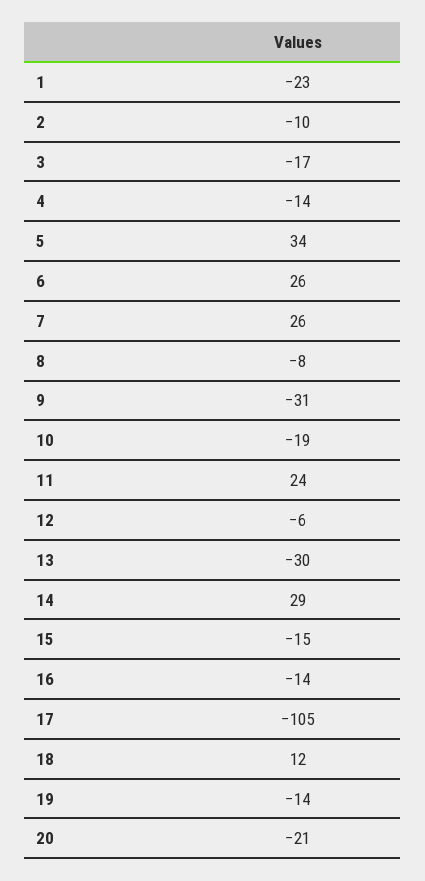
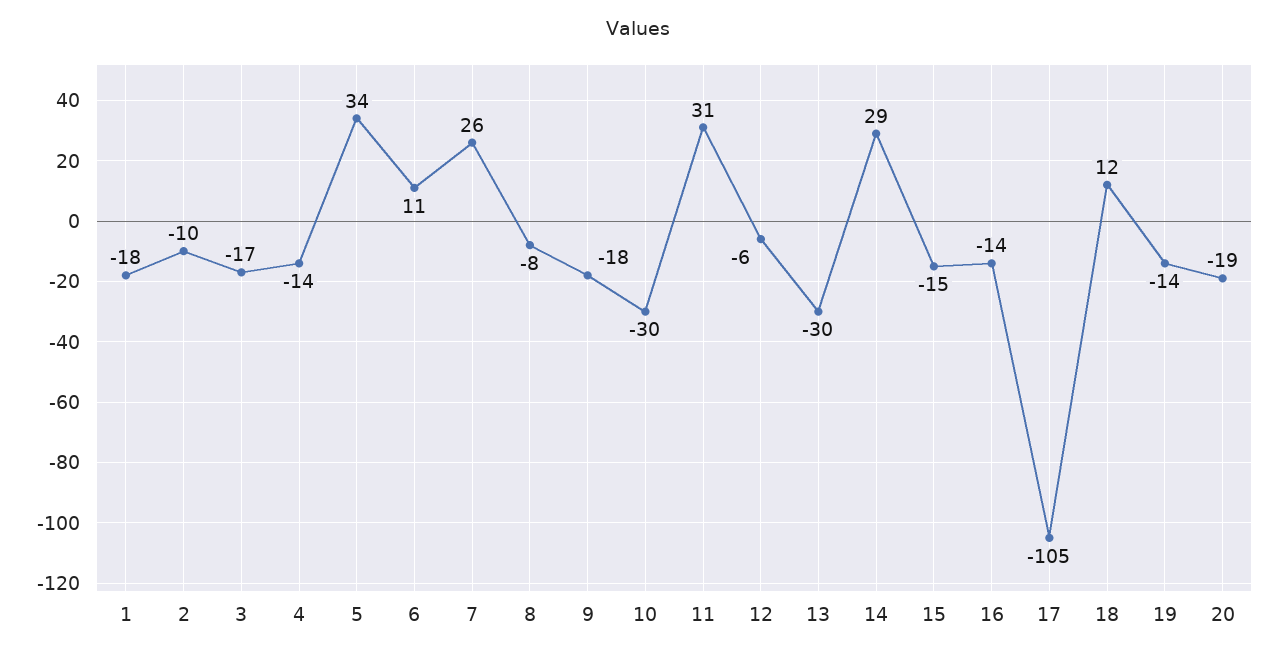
  {
-   "1": -23,
+   "1": -18,
    "2": -10,
    "3": -17,
    "4": -14,
    "5": 34,
-   "6": 26,
+   "6": 11,
    "7": 26,
    "8": -8,
-   "9": -31,
+   "9": -18,
-   "10": -19,
+   "10": -30,
-   "11": 24,
+   "11": 31,
    "12": -6,
    "13": -30,
    "14": 29,
    "15": -15,
    "16": -14,
    "17": -105,
    "18": 12,
    "19": -14,
-   "20": -21
+   "20": -19
  }

